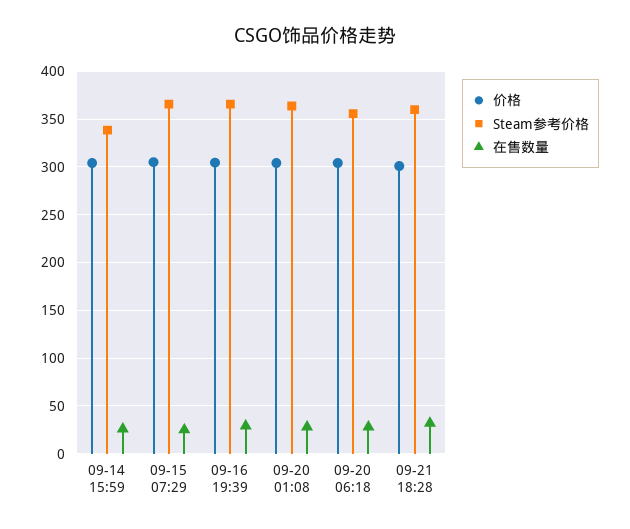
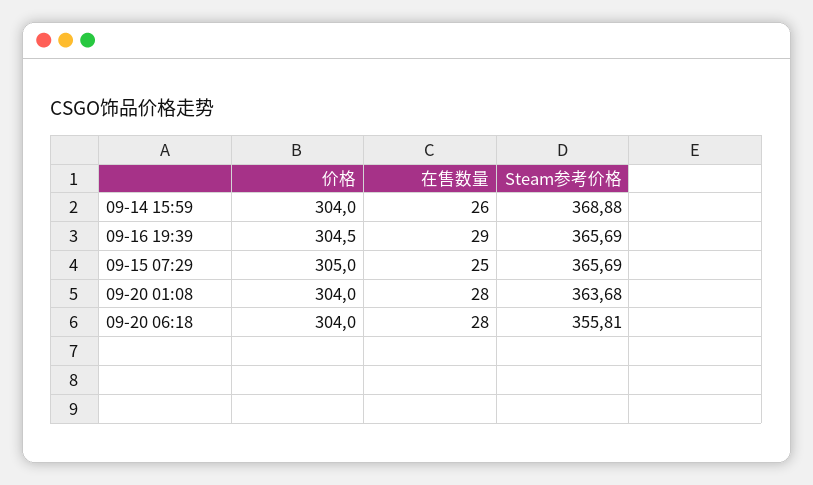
  {
    "价格": {
      "09-14 15:59": 304,
      "09-15 07:29": 305,
      "09-16 19:39": 304.5,
      "09-20 01:08": 304,
-     "09-20 06:18": 304,
+     "09-20 06:18": 304
-     "09-21 18:28": 300
    },
    "Steam参考价格": {
-     "09-14 15:59": 340,
+     "09-14 15:59": 368.88,
      "09-15 07:29": 365.69,
      "09-16 19:39": 365.69,
      "09-20 01:08": 363.68,
-     "09-20 06:18": 355.81,
+     "09-20 06:18": 355.81
-     "09-21 18:28": 360
    },
    "在售数量": {
      "09-14 15:59": 26,
      "09-15 07:29": 25,
      "09-16 19:39": 29,
      "09-20 01:08": 28,
-     "09-20 06:18": 28,
+     "09-20 06:18": 28
-     "09-21 18:28": 30
    }
  }

